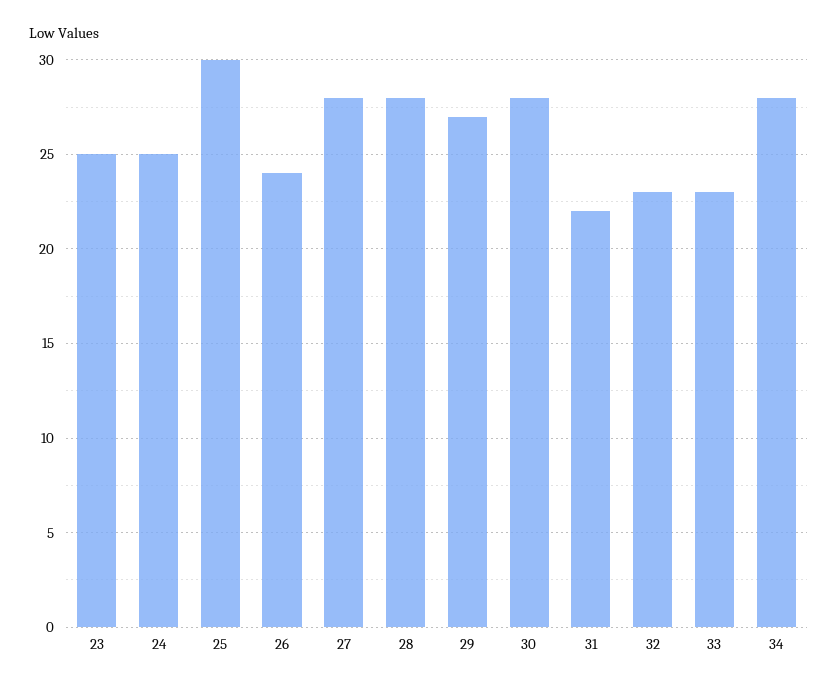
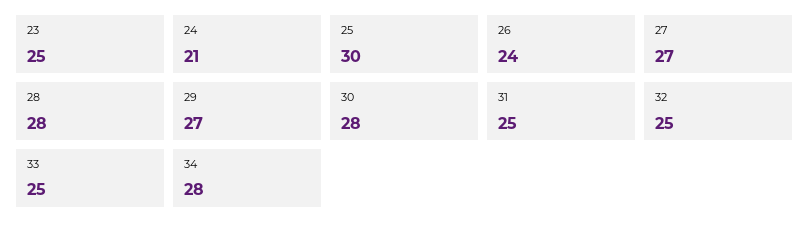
  {
    "23": 25,
-   "24": 25,
+   "24": 21,
    "25": 30,
    "26": 24,
-   "27": 28,
+   "27": 27,
    "28": 28,
    "29": 27,
    "30": 28,
-   "31": 22,
+   "31": 25,
-   "32": 23,
+   "32": 25,
-   "33": 23,
+   "33": 25,
    "34": 28
  }

